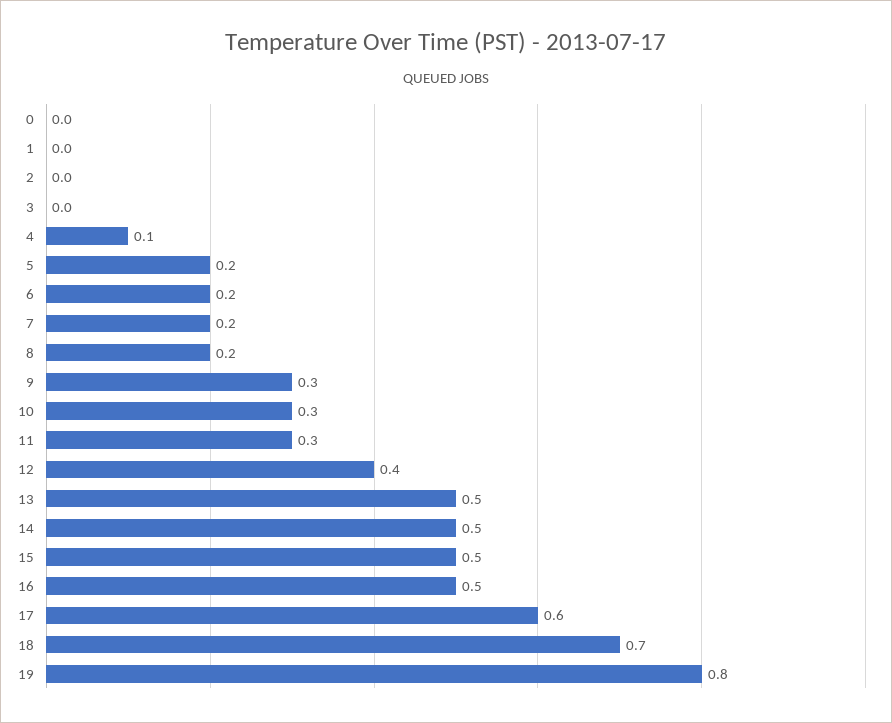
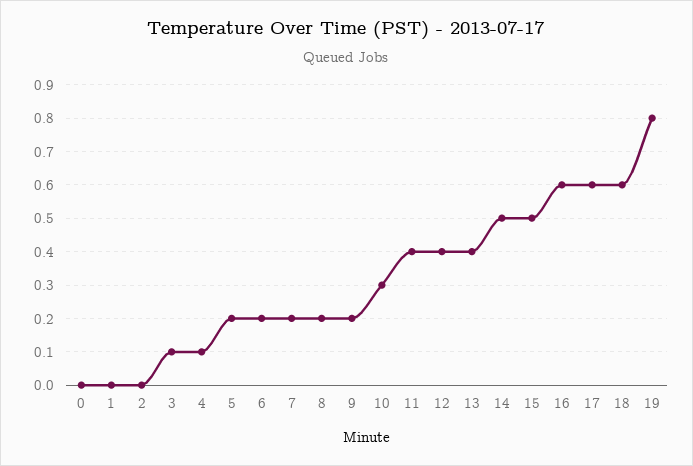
  {
    "0": 0,
    "1": 0,
    "2": 0,
-   "3": 0,
+   "3": 0.1,
    "4": 0.1,
    "5": 0.2,
    "6": 0.2,
    "7": 0.2,
    "8": 0.2,
-   "9": 0.3,
+   "9": 0.2,
    "10": 0.3,
-   "11": 0.3,
+   "11": 0.4,
    "12": 0.4,
-   "13": 0.5,
+   "13": 0.4,
    "14": 0.5,
    "15": 0.5,
-   "16": 0.5,
+   "16": 0.6,
    "17": 0.6,
-   "18": 0.7,
+   "18": 0.6,
    "19": 0.8
  }

